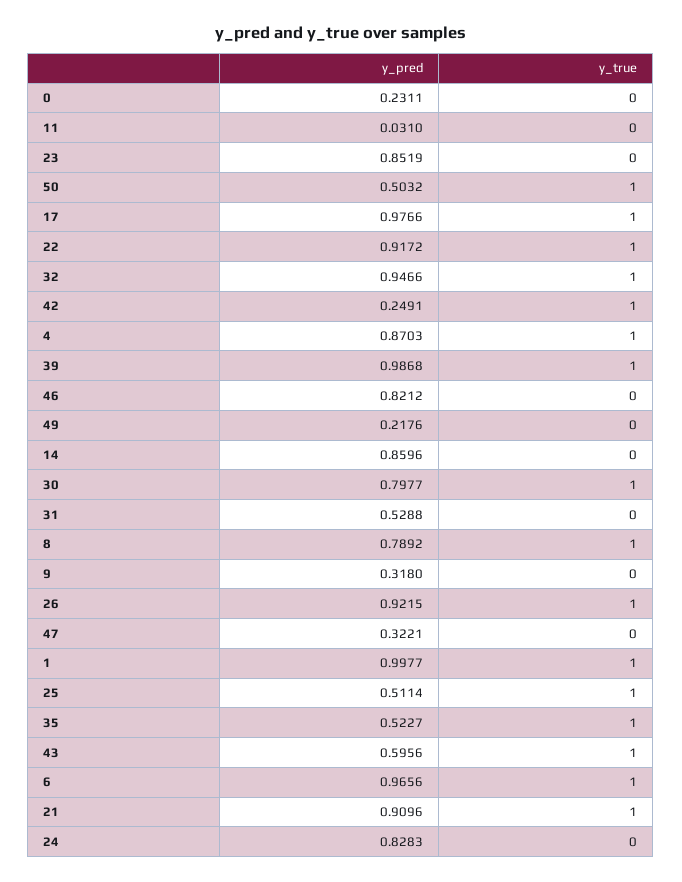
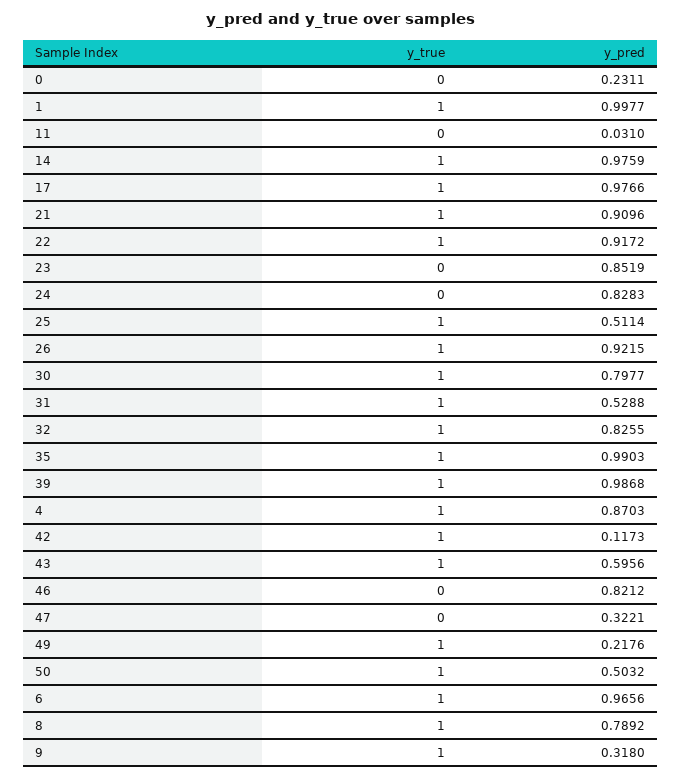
  {
    "y_pred": {
      "0": 0.2311,
      "11": 0.031,
      "23": 0.8519,
      "50": 0.5032,
      "17": 0.9766,
      "22": 0.9172,
-     "32": 0.9466,
+     "32": 0.8255,
-     "42": 0.2491,
+     "42": 0.1173,
      "4": 0.8703,
      "39": 0.9868,
      "46": 0.8212,
      "49": 0.2176,
-     "14": 0.8596,
+     "14": 0.9759,
      "30": 0.7977,
      "31": 0.5288,
      "8": 0.7892,
      "9": 0.318,
      "26": 0.9215,
      "47": 0.3221,
      "1": 0.9977,
      "25": 0.5114,
-     "35": 0.5227,
+     "35": 0.9903,
      "43": 0.5956,
      "6": 0.9656,
      "21": 0.9096,
      "24": 0.8283
    },
    "y_true": {
      "0": 0,
      "11": 0,
      "23": 0,
      "50": 1,
      "17": 1,
      "22": 1,
      "32": 1,
      "42": 1,
      "4": 1,
      "39": 1,
      "46": 0,
-     "49": 0,
+     "49": 1,
-     "14": 0,
+     "14": 1,
      "30": 1,
-     "31": 0,
+     "31": 1,
      "8": 1,
-     "9": 0,
+     "9": 1,
      "26": 1,
      "47": 0,
      "1": 1,
      "25": 1,
      "35": 1,
      "43": 1,
      "6": 1,
      "21": 1,
      "24": 0
    }
  }

